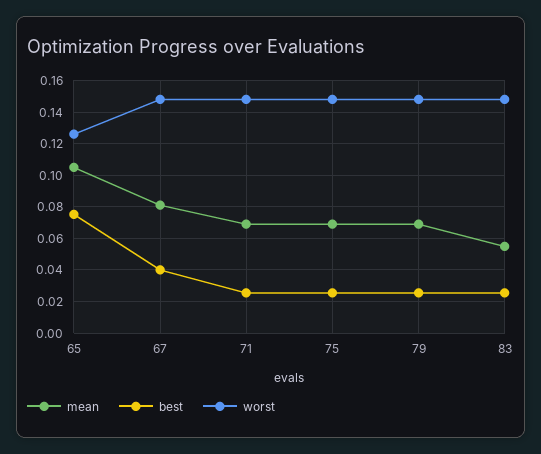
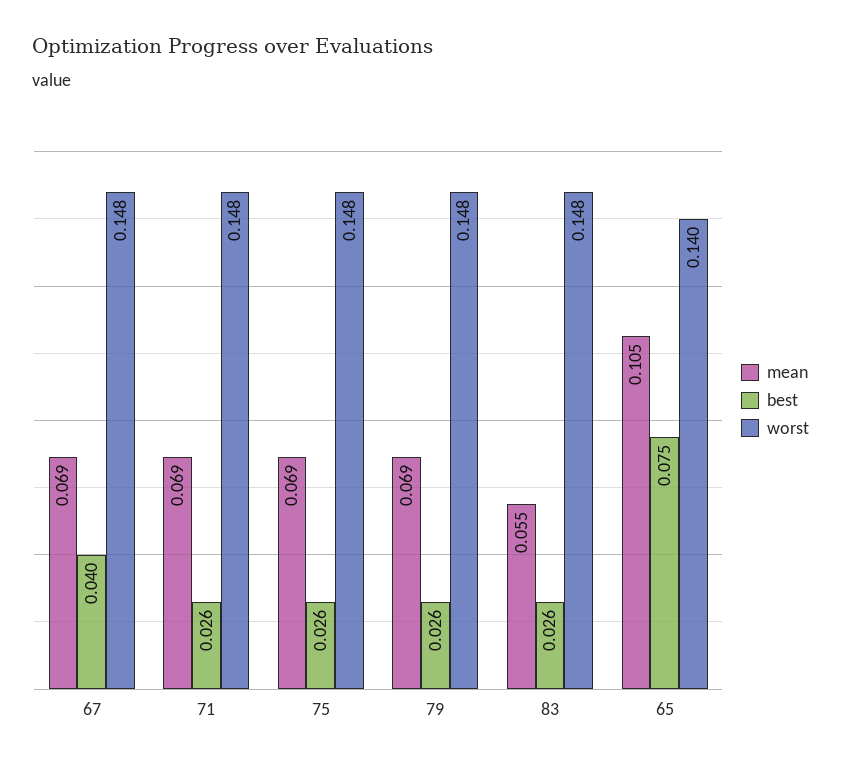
  {
    "mean": {
      "65": 0.105,
-     "67": 0.08,
+     "67": 0.069,
      "71": 0.069,
      "75": 0.069,
      "79": 0.069,
      "83": 0.055
    },
    "best": {
      "65": 0.075,
      "67": 0.04,
      "71": 0.026,
      "75": 0.026,
      "79": 0.026,
      "83": 0.026
    },
    "worst": {
-     "65": 0.125,
+     "65": 0.14,
      "67": 0.148,
      "71": 0.148,
      "75": 0.148,
      "79": 0.148,
      "83": 0.148
    }
  }

